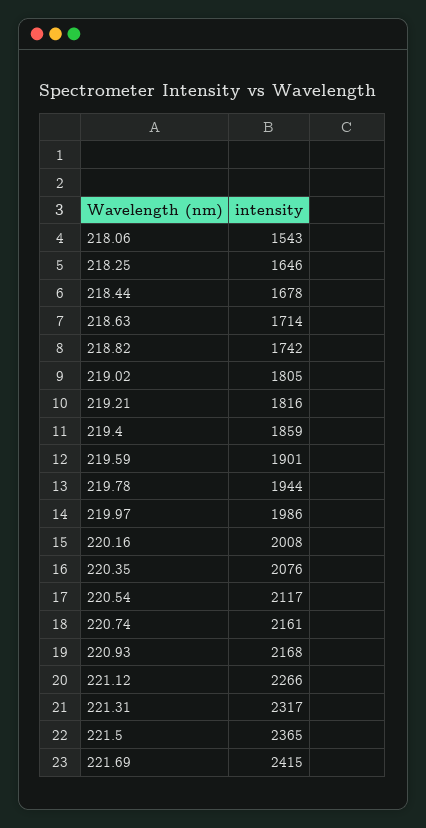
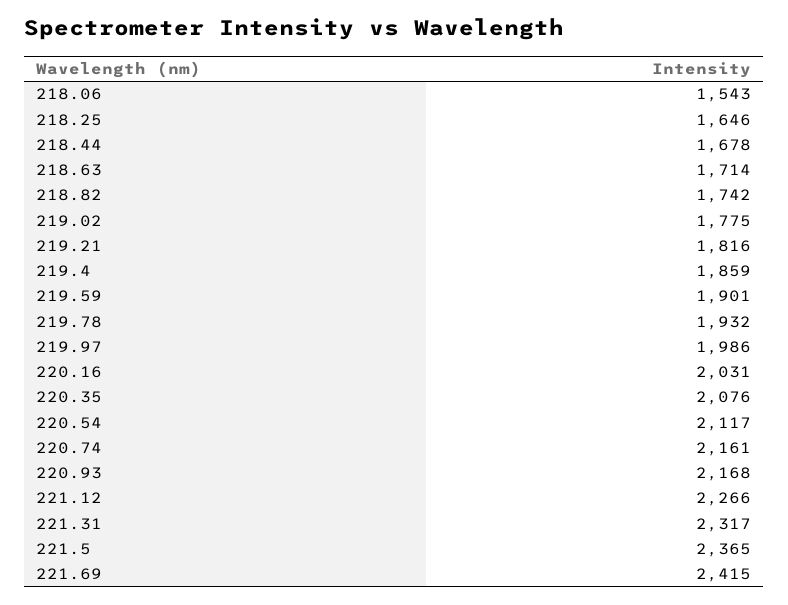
  {
    "218.06": 1543,
    "218.25": 1646,
    "218.44": 1678,
    "218.63": 1714,
    "218.82": 1742,
-   "219.02": 1805,
+   "219.02": 1775,
    "219.21": 1816,
    "219.4": 1859,
    "219.59": 1901,
-   "219.78": 1944,
+   "219.78": 1932,
    "219.97": 1986,
-   "220.16": 2008,
+   "220.16": 2031,
    "220.35": 2076,
    "220.54": 2117,
    "220.74": 2161,
    "220.93": 2168,
    "221.12": 2266,
    "221.31": 2317,
    "221.5": 2365,
    "221.69": 2415
  }

